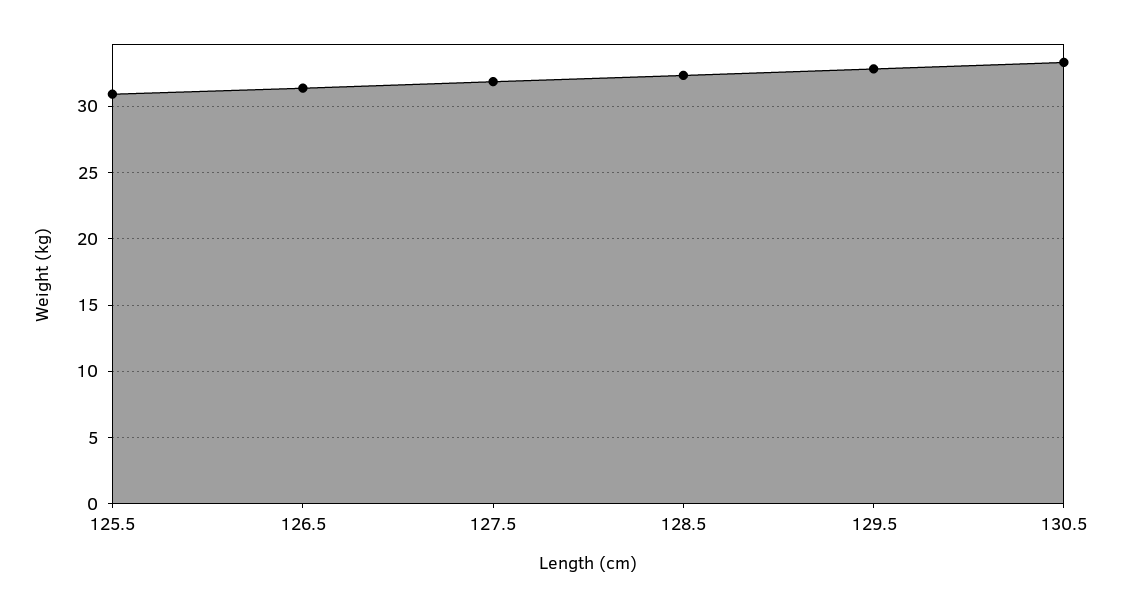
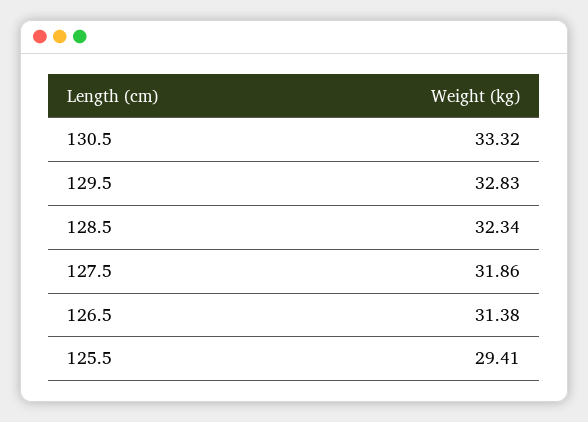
  {
-   "125.5": 31,
+   "125.5": 29.41,
    "126.5": 31.38,
    "127.5": 31.86,
    "128.5": 32.34,
    "129.5": 32.83,
    "130.5": 33.32
  }

